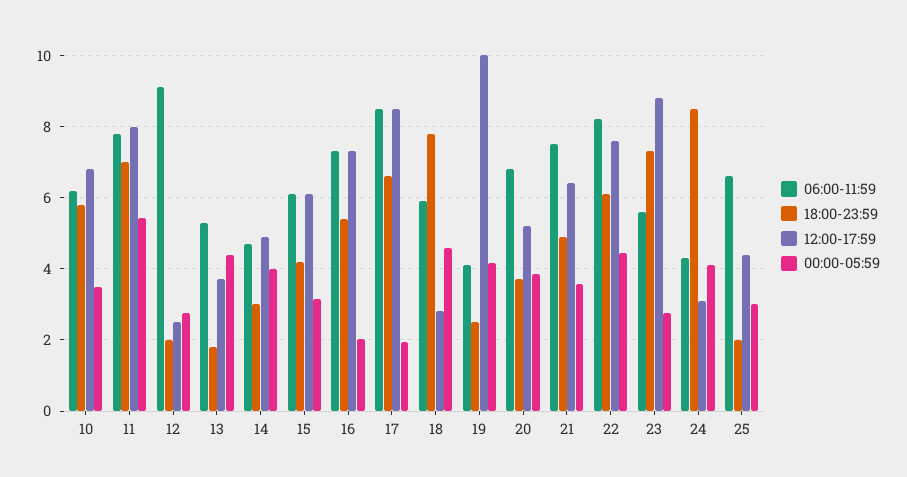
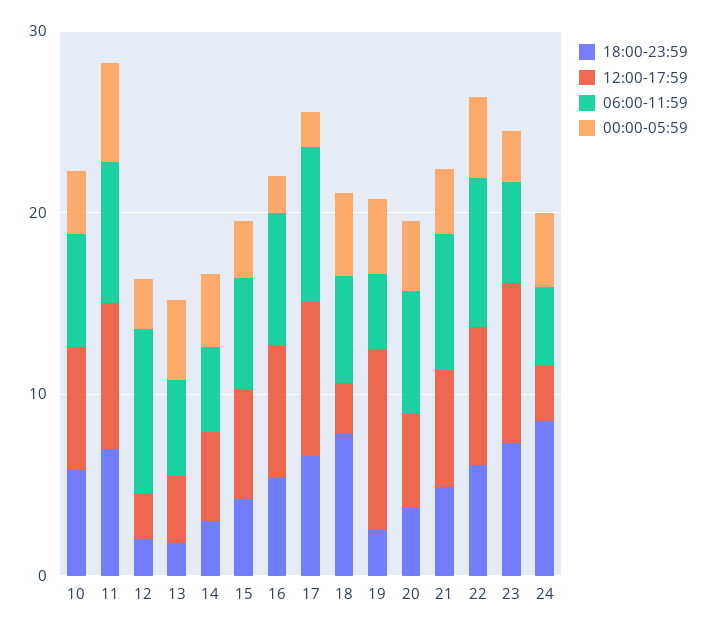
  {
    "06:00-11:59": {
      "10": 6.2,
      "11": 7.8,
      "12": 9.2,
      "13": 5.4,
      "14": 4.8,
      "15": 6.2,
      "16": 7.4,
      "17": 8.6,
      "18": 6,
      "19": 4.2,
      "20": 6.8,
      "21": 7.6,
      "22": 8.2,
      "23": 5.6,
-     "24": 4.4,
+     "24": 4.4
-     "25": 6.6
    },
    "18:00-23:59": {
      "10": 5.8,
      "11": 7,
      "12": 2,
      "13": 1.8,
      "14": 3,
      "15": 4.2,
      "16": 5.4,
      "17": 6.6,
      "18": 7.8,
      "19": 2.6,
      "20": 3.8,
      "21": 5,
      "22": 6.2,
      "23": 7.4,
-     "24": 8.6,
+     "24": 8.6
-     "25": 2
    },
    "12:00-17:59": {
      "10": 6.8,
      "11": 8,
      "12": 2.6,
      "13": 3.8,
      "14": 5,
      "15": 6.2,
      "16": 7.4,
      "17": 8.6,
      "18": 2.8,
      "19": 10,
      "20": 5.2,
      "21": 6.4,
      "22": 7.6,
      "23": 8.8,
-     "24": 3.2,
+     "24": 3.2
-     "25": 4.4
    },
    "00:00-05:59": {
      "10": 3.6,
      "11": 5.4,
      "12": 2.8,
      "13": 4.4,
      "14": 4,
      "15": 3.2,
      "16": 2,
      "17": 2,
      "18": 4.6,
      "19": 4.2,
      "20": 3.8,
      "21": 3.6,
      "22": 4.4,
      "23": 2.8,
-     "24": 4.2,
+     "24": 4.2
-     "25": 3
    }
  }

